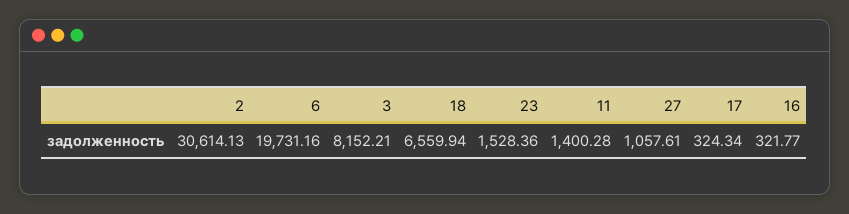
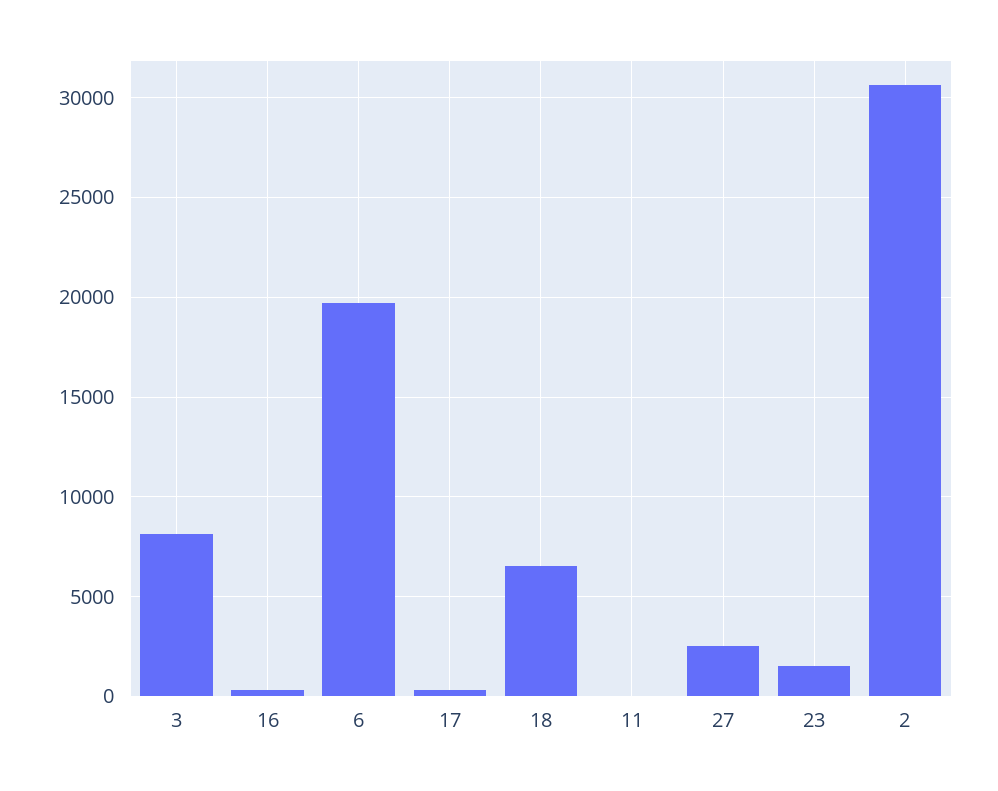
  {
    "2": 30614.13,
    "6": 19731.16,
    "3": 8152.21,
    "18": 6559.94,
    "23": 1528.36,
-   "11": 1400.28,
+   "11": 0,
-   "27": 1057.61,
+   "27": 2500,
    "17": 324.34,
    "16": 321.77
  }

